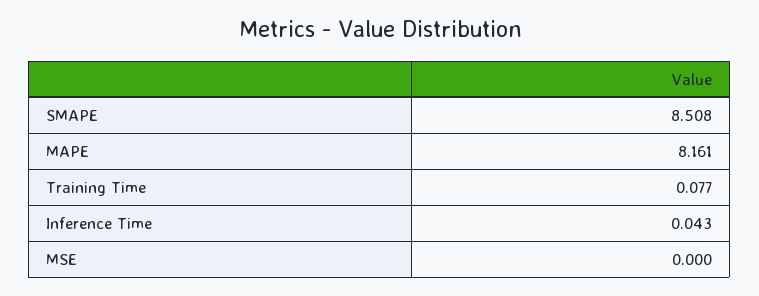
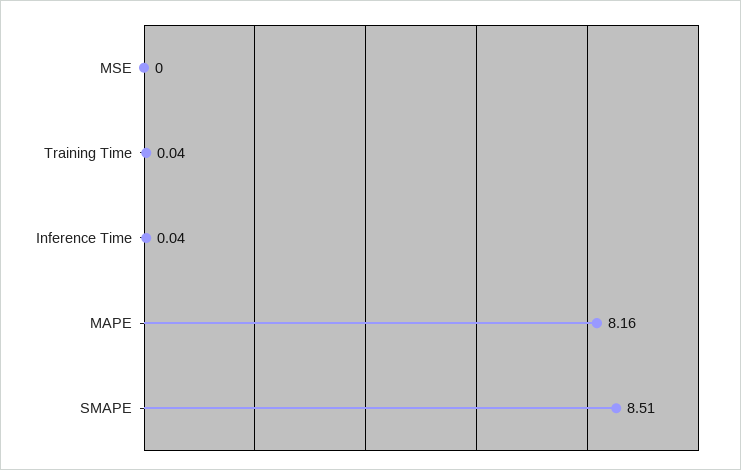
  {
    "SMAPE": 8.508,
    "MAPE": 8.161,
-   "Training Time": 0.077,
+   "Training Time": 0.04,
    "Inference Time": 0.043,
    "MSE": 0
  }

